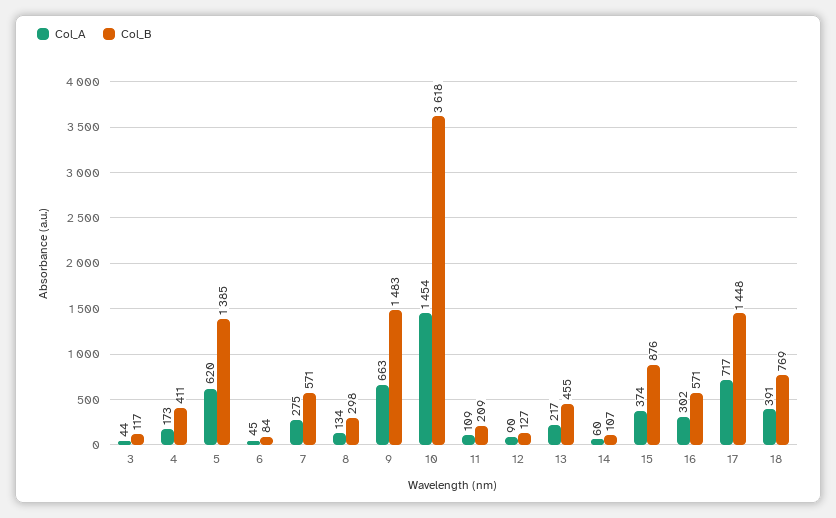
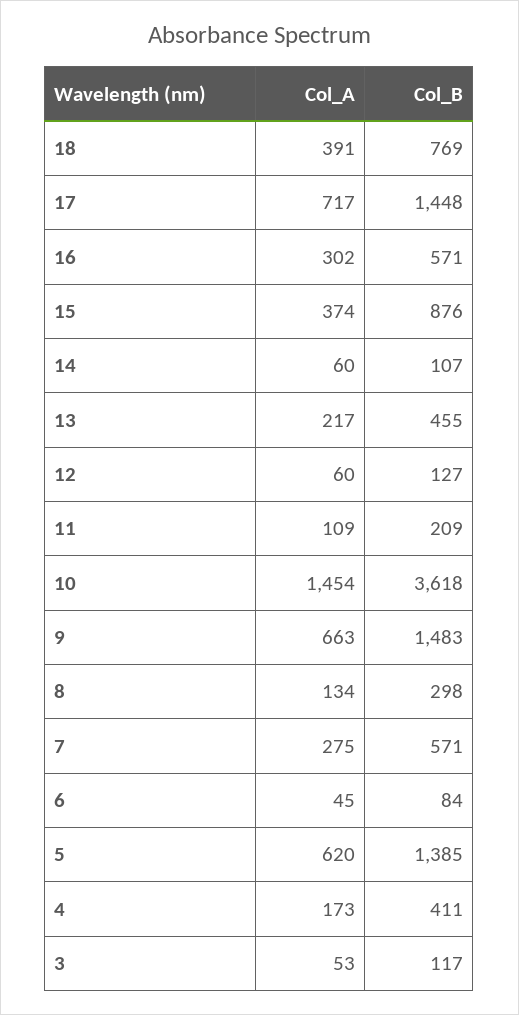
  {
    "Col_A": {
-     "3": 44,
+     "3": 53,
      "4": 173,
      "5": 620,
      "6": 45,
      "7": 275,
      "8": 134,
      "9": 663,
      "10": 1454,
      "11": 109,
-     "12": 90,
+     "12": 60,
      "13": 217,
      "14": 60,
      "15": 374,
      "16": 302,
      "17": 717,
      "18": 391
    },
    "Col_B": {
      "3": 117,
      "4": 411,
      "5": 1385,
      "6": 84,
      "7": 571,
      "8": 298,
      "9": 1483,
      "10": 3618,
      "11": 209,
      "12": 127,
      "13": 455,
      "14": 107,
      "15": 876,
      "16": 571,
      "17": 1448,
      "18": 769
    }
  }

